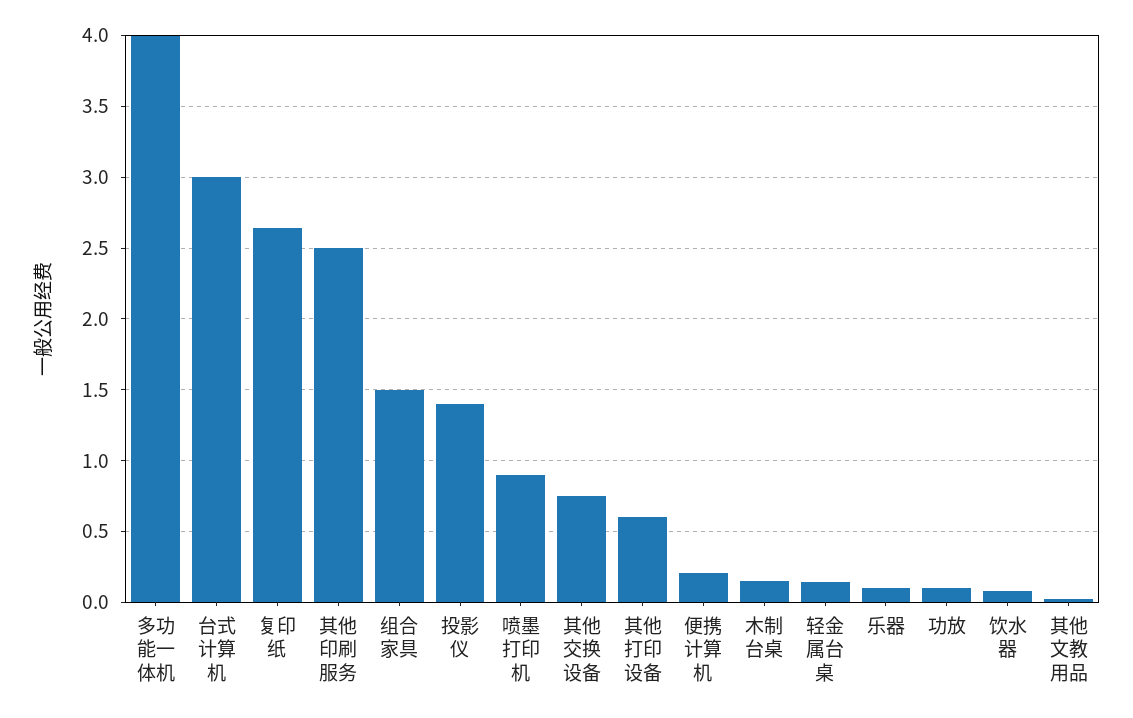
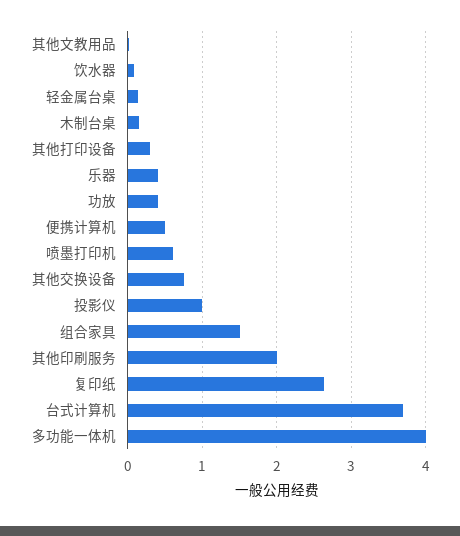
  {
    "多功能一体机": 4,
-   "台式计算机": 3,
+   "台式计算机": 3.7,
    "复印纸": 2.65,
-   "其他印刷服务": 2.5,
+   "其他印刷服务": 2,
    "组合家具": 1.5,
-   "投影仪": 1.4,
+   "投影仪": 1,
-   "喷墨打印机": 0.9,
+   "喷墨打印机": 0.6,
    "其他交换设备": 0.75,
-   "其他打印设备": 0.6,
+   "其他打印设备": 0.3,
-   "便携计算机": 0.2,
+   "便携计算机": 0.5,
    "木制台桌": 0.15,
    "轻金属台桌": 0.15,
-   "乐器": 0.1,
+   "乐器": 0.4,
-   "功放": 0.1,
+   "功放": 0.4,
    "饮水器": 0.1,
    "其他文教用品": 0
  }

